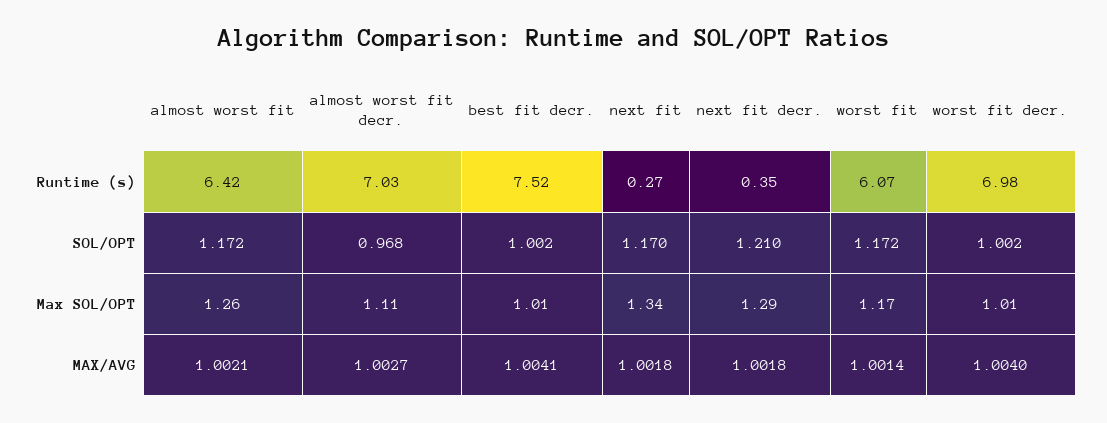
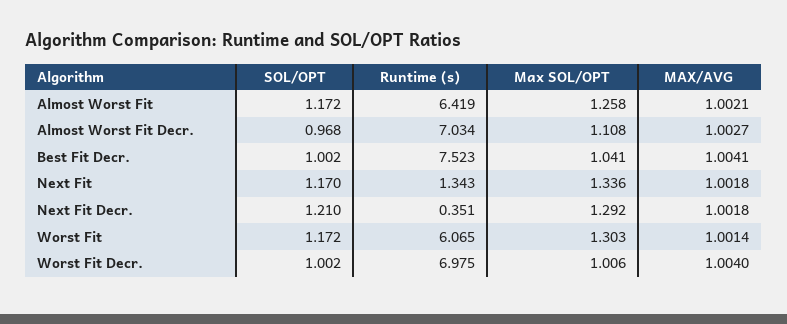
  {
    "almost worst fit": {
      "Runtime (s)": 6.419,
      "SOL/OPT": 1.172,
      "Max SOL/OPT": 1.258,
      "MAX/AVG": 1.0021
    },
    "almost worst fit decr.": {
      "Runtime (s)": 7.034,
      "SOL/OPT": 0.968,
      "Max SOL/OPT": 1.108,
      "MAX/AVG": 1.0027
    },
    "best fit decr.": {
      "Runtime (s)": 7.523,
      "SOL/OPT": 1.002,
-     "Max SOL/OPT": 1.01,
+     "Max SOL/OPT": 1.041,
      "MAX/AVG": 1.0041
    },
    "next fit": {
-     "Runtime (s)": 0.27,
+     "Runtime (s)": 1.343,
      "SOL/OPT": 1.17,
      "Max SOL/OPT": 1.336,
      "MAX/AVG": 1.0018
    },
    "next fit decr.": {
      "Runtime (s)": 0.351,
      "SOL/OPT": 1.21,
      "Max SOL/OPT": 1.292,
      "MAX/AVG": 1.0018
    },
    "worst fit": {
      "Runtime (s)": 6.065,
      "SOL/OPT": 1.172,
-     "Max SOL/OPT": 1.17,
+     "Max SOL/OPT": 1.303,
      "MAX/AVG": 1.0014
    },
    "worst fit decr.": {
      "Runtime (s)": 6.975,
      "SOL/OPT": 1.002,
      "Max SOL/OPT": 1.006,
      "MAX/AVG": 1.004
    }
  }

